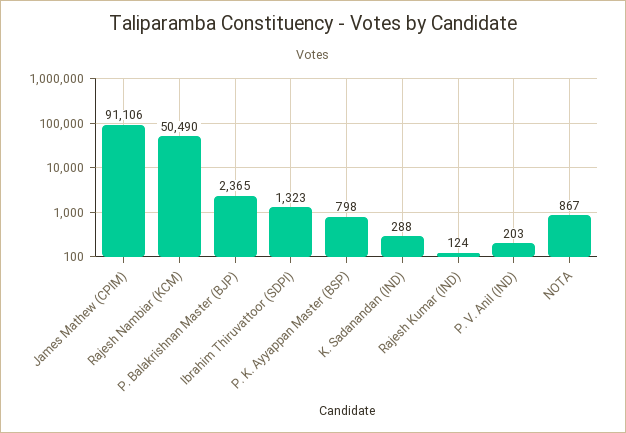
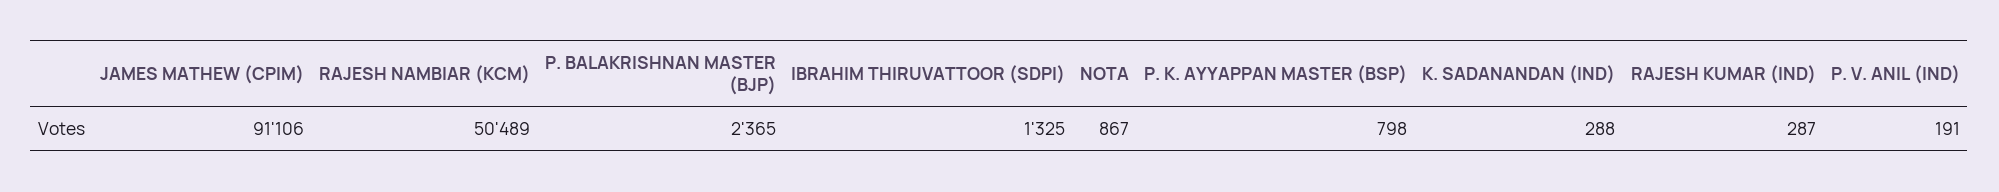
  {
    "James Mathew (CPIM)": 91106,
-   "Rajesh Nambiar (KCM)": 50490,
+   "Rajesh Nambiar (KCM)": 50489,
    "P. Balakrishnan Master (BJP)": 2365,
-   "Ibrahim Thiruvattoor (SDPI)": 1323,
+   "Ibrahim Thiruvattoor (SDPI)": 1325,
    "P. K. Ayyappan Master (BSP)": 798,
    "K. Sadanandan (IND)": 288,
-   "Rajesh Kumar (IND)": 124,
+   "Rajesh Kumar (IND)": 287,
-   "P. V. Anil (IND)": 203,
+   "P. V. Anil (IND)": 191,
    "NOTA": 867
  }

